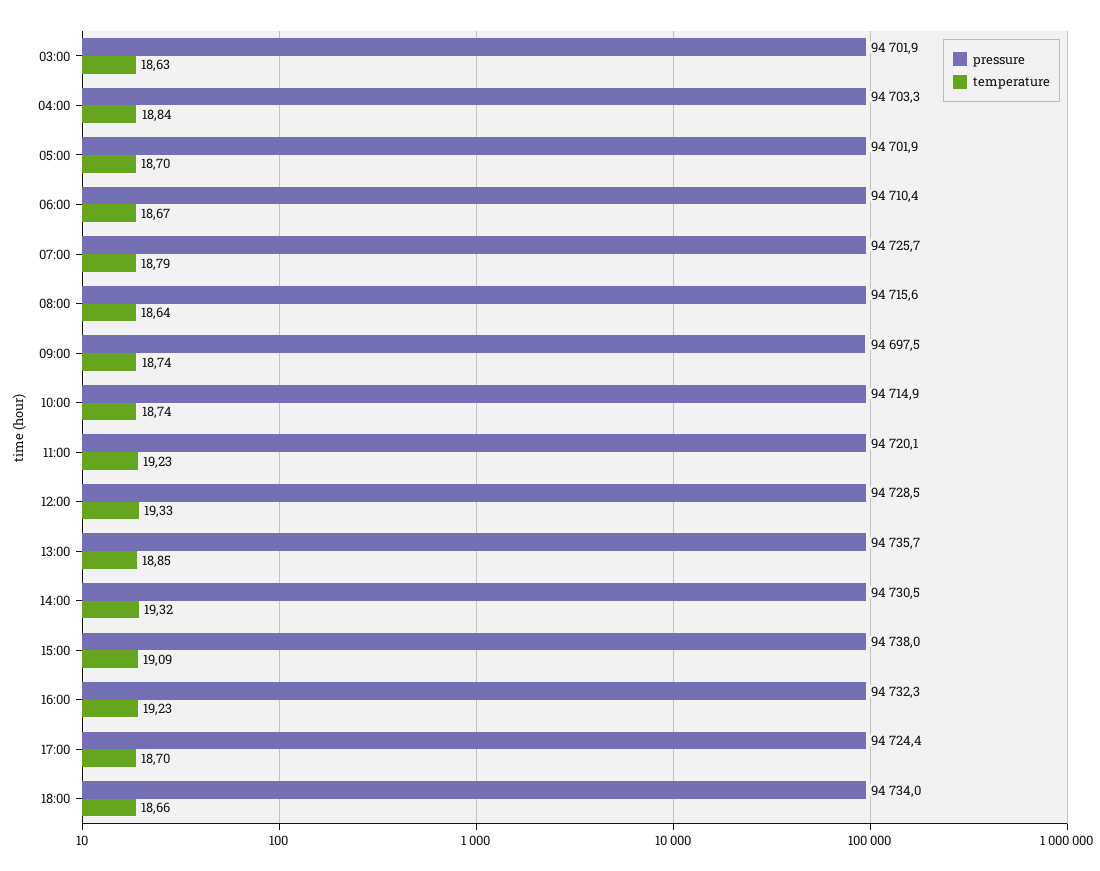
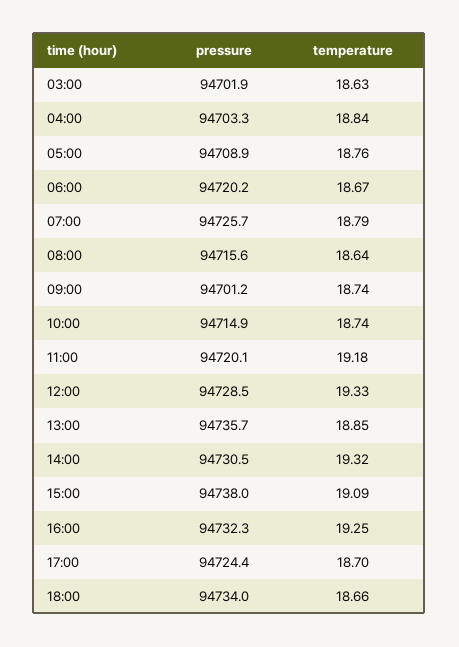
  {
    "pressure": {
      "03:00": 94701.9,
      "04:00": 94703.3,
-     "05:00": 94701.9,
+     "05:00": 94708.9,
-     "06:00": 94710.4,
+     "06:00": 94720.2,
      "07:00": 94725.7,
      "08:00": 94715.6,
-     "09:00": 94697.5,
+     "09:00": 94701.2,
      "10:00": 94714.9,
      "11:00": 94720.1,
      "12:00": 94728.5,
      "13:00": 94735.7,
      "14:00": 94730.5,
      "15:00": 94738,
      "16:00": 94732.3,
      "17:00": 94724.4,
      "18:00": 94734
    },
    "temperature": {
      "03:00": 18.63,
      "04:00": 18.84,
-     "05:00": 18.7,
+     "05:00": 18.76,
      "06:00": 18.67,
      "07:00": 18.79,
      "08:00": 18.64,
      "09:00": 18.74,
      "10:00": 18.74,
-     "11:00": 19.23,
+     "11:00": 19.18,
      "12:00": 19.33,
      "13:00": 18.85,
      "14:00": 19.32,
      "15:00": 19.09,
-     "16:00": 19.23,
+     "16:00": 19.25,
      "17:00": 18.7,
      "18:00": 18.66
    }
  }

